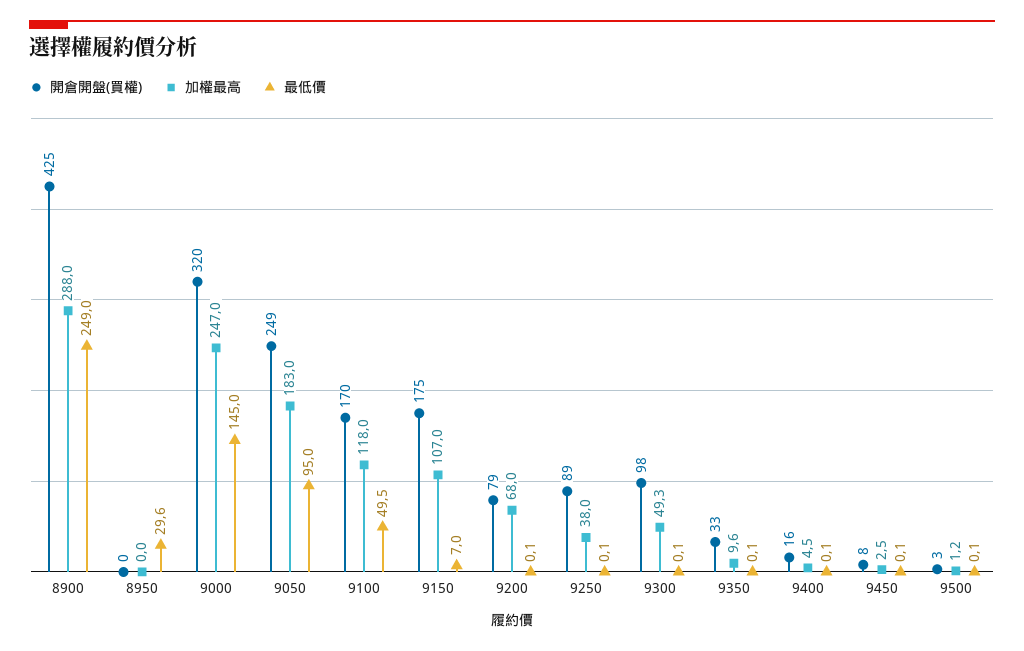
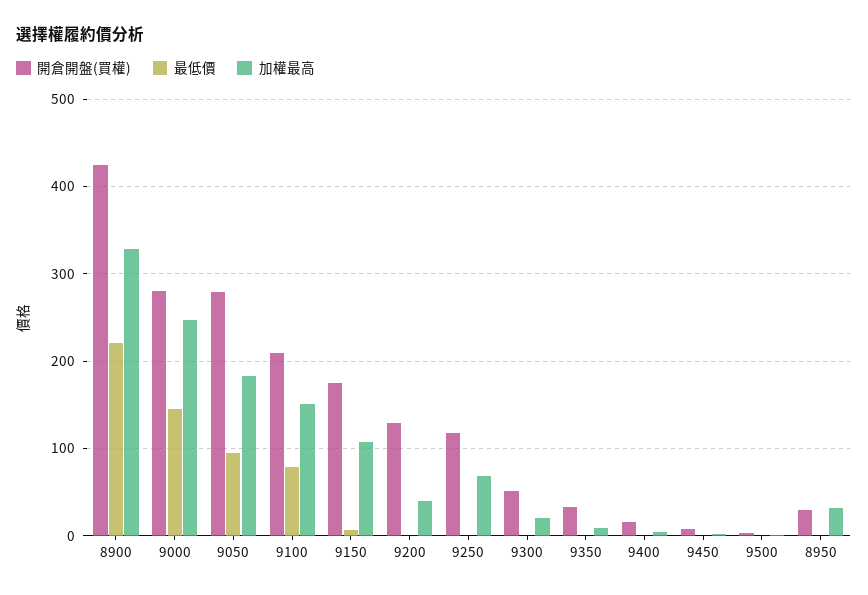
  {
    "開倉開盤(買權)": {
      "8900": 425,
-     "8950": 0,
+     "8950": 30,
-     "9000": 320,
+     "9000": 280,
-     "9050": 249,
+     "9050": 280,
-     "9100": 170,
+     "9100": 210,
      "9150": 175,
-     "9200": 79,
+     "9200": 130,
-     "9250": 89,
+     "9250": 120,
-     "9300": 98,
+     "9300": 50,
      "9350": 33,
      "9400": 16,
      "9450": 8,
      "9500": 3
    },
    "加權最高": {
-     "8900": 288,
+     "8900": 330,
-     "8950": 0,
+     "8950": 30,
      "9000": 247,
      "9050": 183,
-     "9100": 118,
+     "9100": 150,
      "9150": 107,
-     "9200": 68,
+     "9200": 40,
-     "9250": 38,
+     "9250": 70,
-     "9300": 49.3,
+     "9300": 20,
      "9350": 9.6,
      "9400": 4.5,
      "9450": 2.5,
      "9500": 1.2
    },
    "最低價": {
-     "8900": 249,
+     "8900": 220,
-     "8950": 29.6,
+     "8950": 0,
      "9000": 145,
      "9050": 95,
-     "9100": 49.5,
+     "9100": 80,
      "9150": 7,
      "9200": 0.1,
      "9250": 0.1,
      "9300": 0.1,
      "9350": 0.1,
      "9400": 0.1,
      "9450": 0.1,
      "9500": 0.1
    }
  }

